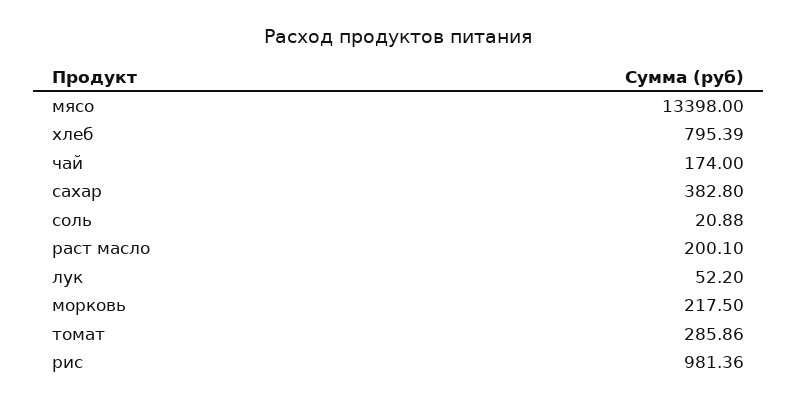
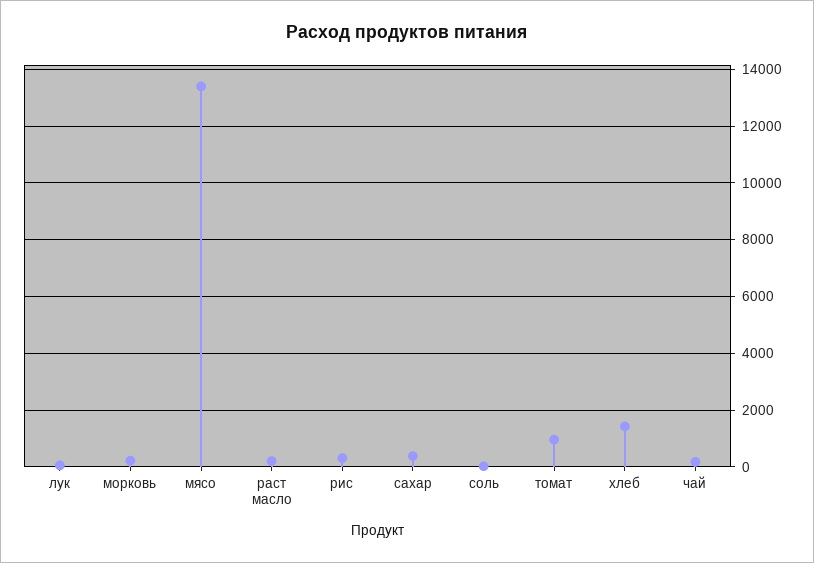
  {
    "мясо": 13398,
-   "хлеб": 795.39,
+   "хлеб": 1500,
    "чай": 174,
    "сахар": 382.8,
    "соль": 20.88,
    "раст масло": 200.1,
    "лук": 52.2,
    "морковь": 217.5,
-   "томат": 285.86,
+   "томат": 1000,
-   "рис": 981.36
+   "рис": 250
  }

